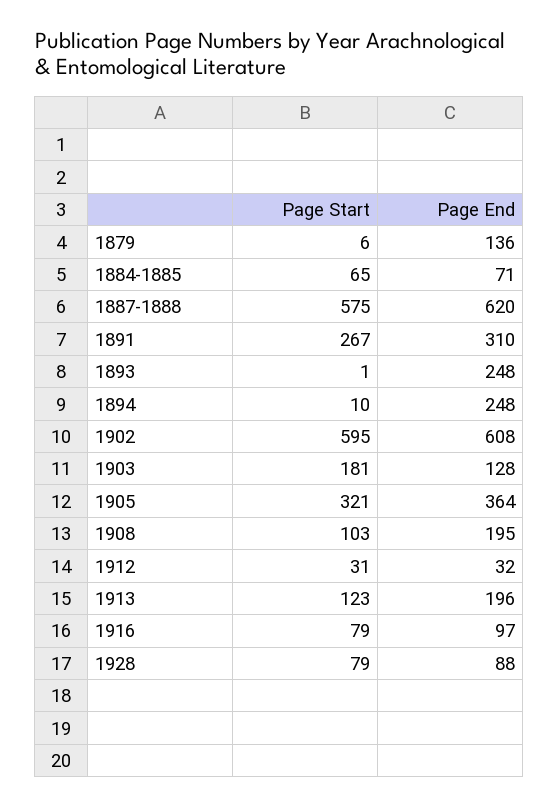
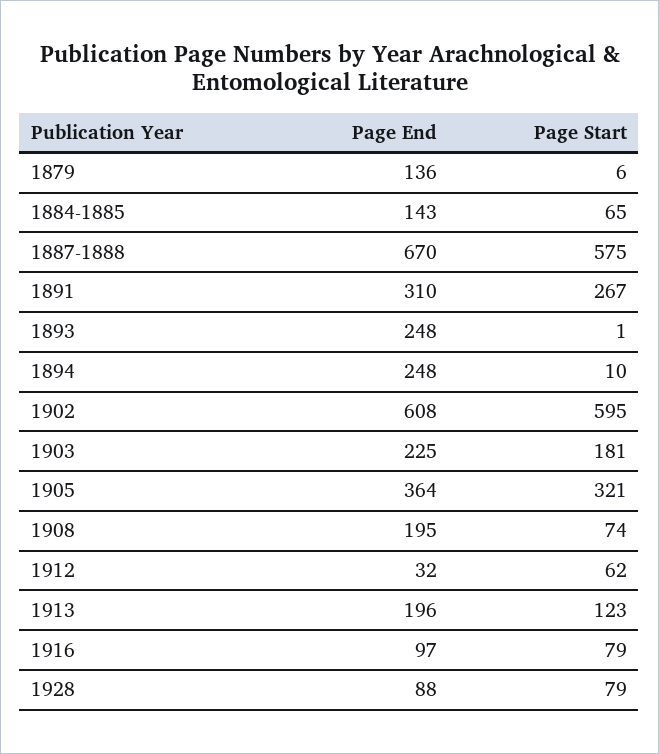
  {
    "Page Start": {
      "1879": 6,
      "1884-1885": 65,
      "1887-1888": 575,
      "1891": 267,
      "1893": 1,
      "1894": 10,
      "1902": 595,
      "1903": 181,
      "1905": 321,
-     "1908": 103,
+     "1908": 74,
-     "1912": 31,
+     "1912": 62,
      "1913": 123,
      "1916": 79,
      "1928": 79
    },
    "Page End": {
      "1879": 136,
-     "1884-1885": 71,
+     "1884-1885": 143,
-     "1887-1888": 620,
+     "1887-1888": 670,
      "1891": 310,
      "1893": 248,
      "1894": 248,
      "1902": 608,
-     "1903": 128,
+     "1903": 225,
      "1905": 364,
      "1908": 195,
      "1912": 32,
      "1913": 196,
      "1916": 97,
      "1928": 88
    }
  }

